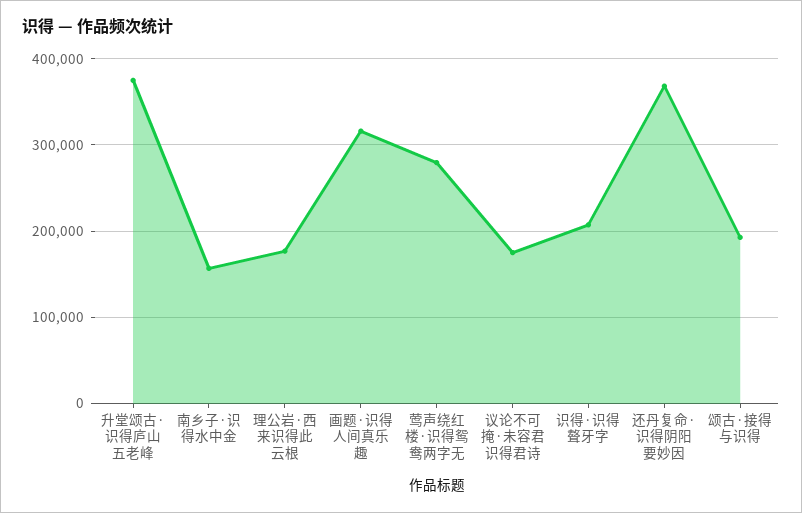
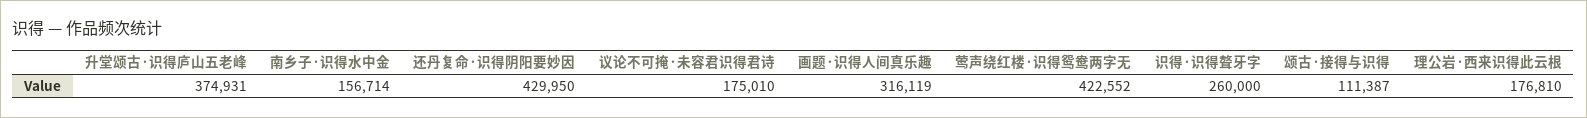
  {
    "升堂颂古·识得庐山五老峰": 374931,
    "南乡子·识得水中金": 156714,
    "理公岩·西来识得此云根": 176810,
    "画题·识得人间真乐趣": 316119,
-   "莺声绕红楼·识得鸳鸯两字无": 280000,
+   "莺声绕红楼·识得鸳鸯两字无": 422552,
    "议论不可掩·未容君识得君诗": 175010,
-   "识得·识得聱牙字": 210000,
+   "识得·识得聱牙字": 260000,
-   "还丹复命·识得阴阳要妙因": 370000,
+   "还丹复命·识得阴阳要妙因": 429950,
-   "颂古·接得与识得": 190000
+   "颂古·接得与识得": 111387
  }

